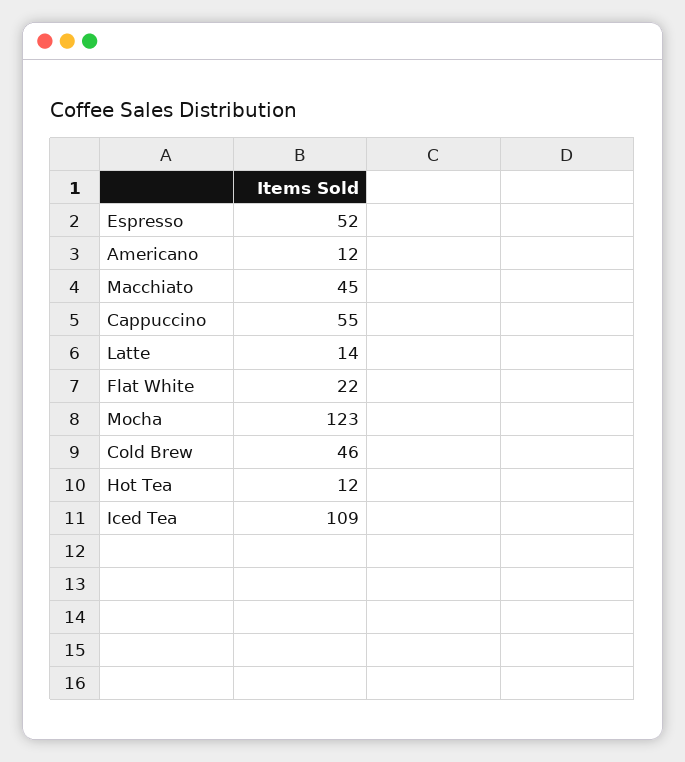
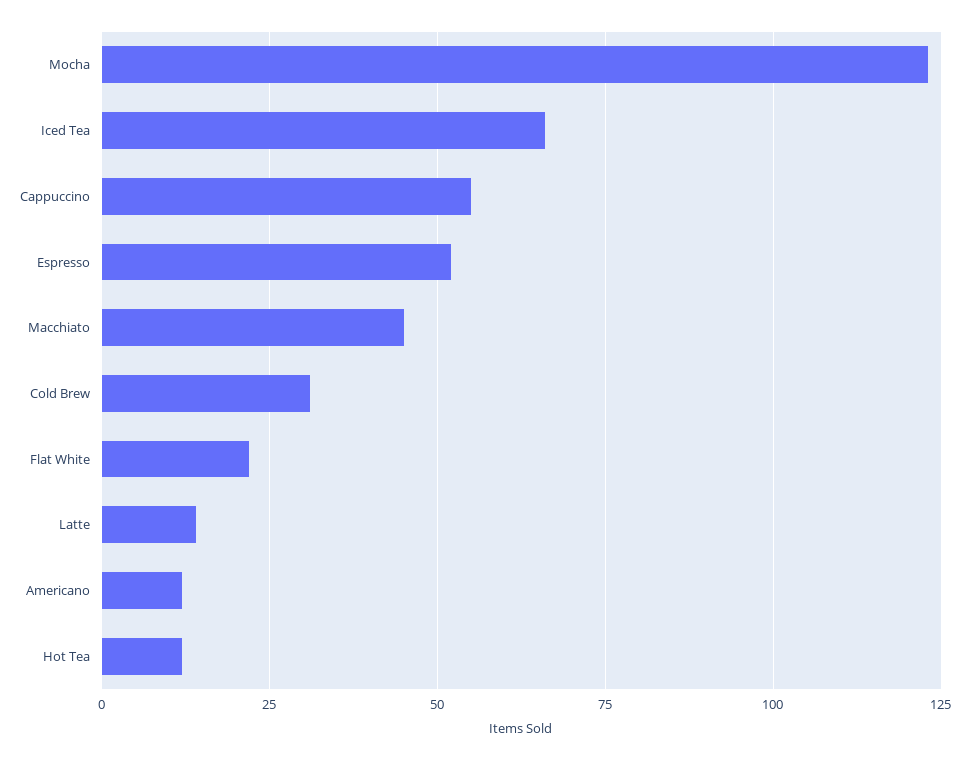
  {
    "Espresso": 52,
    "Americano": 12,
    "Macchiato": 45,
    "Cappuccino": 55,
    "Latte": 14,
    "Flat White": 22,
    "Mocha": 123,
-   "Cold Brew": 46,
+   "Cold Brew": 30,
    "Hot Tea": 12,
-   "Iced Tea": 109
+   "Iced Tea": 65
  }

